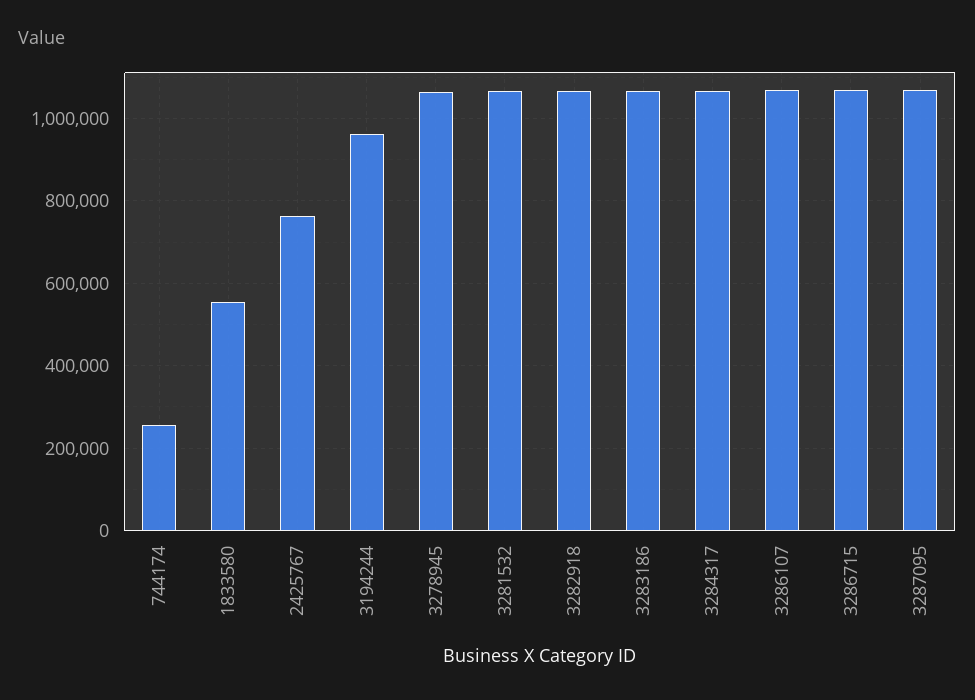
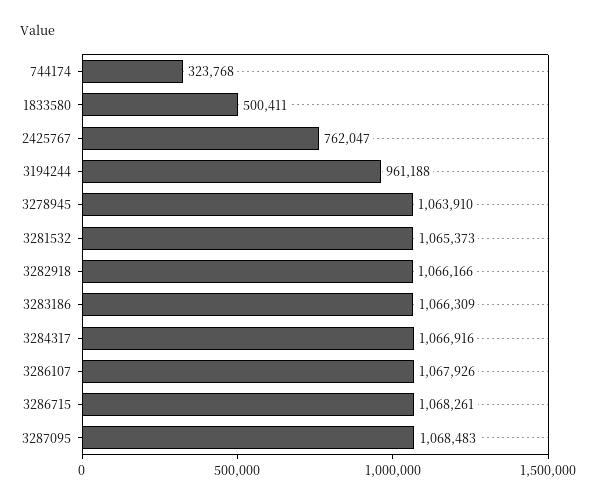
  {
-   "744174": 260000,
+   "744174": 323768,
-   "1833580": 560000,
+   "1833580": 500411,
    "2425767": 762047,
    "3194244": 961188,
    "3278945": 1063910,
    "3281532": 1065373,
    "3282918": 1066166,
    "3283186": 1066309,
    "3284317": 1066916,
    "3286107": 1067926,
    "3286715": 1068261,
    "3287095": 1068483
  }

